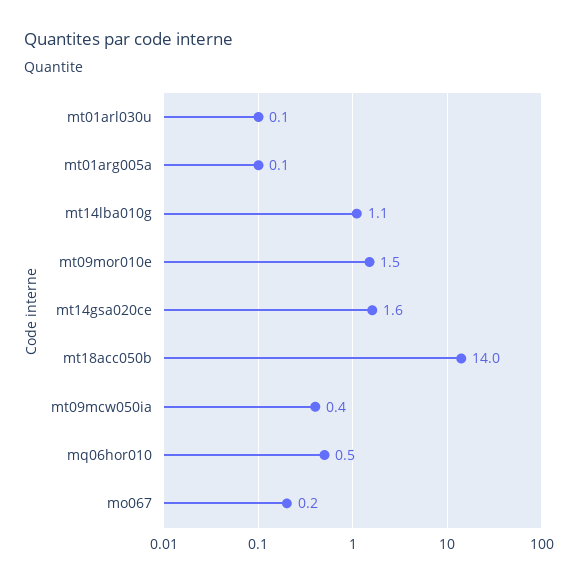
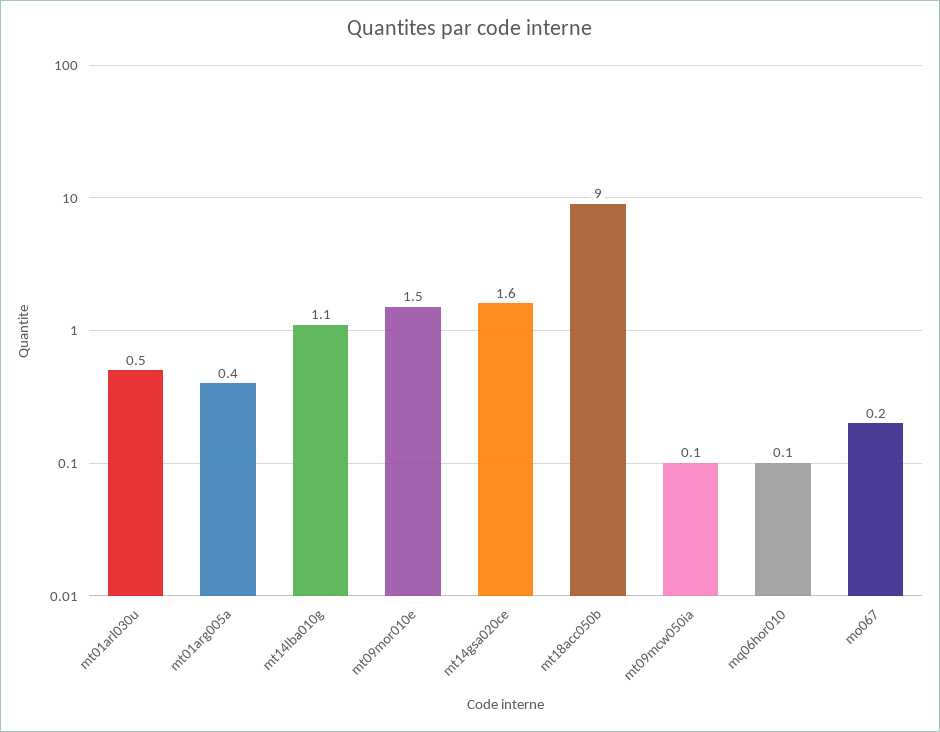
  {
-   "mt01arl030u": 0.1,
+   "mt01arl030u": 0.5,
-   "mt01arg005a": 0.1,
+   "mt01arg005a": 0.4,
    "mt14lba010g": 1.1,
    "mt09mor010e": 1.5,
    "mt14gsa020ce": 1.6,
-   "mt18acc050b": 14,
+   "mt18acc050b": 9,
-   "mt09mcw050ia": 0.4,
+   "mt09mcw050ia": 0.1,
-   "mq06hor010": 0.5,
+   "mq06hor010": 0.1,
    "mo067": 0.2
  }

